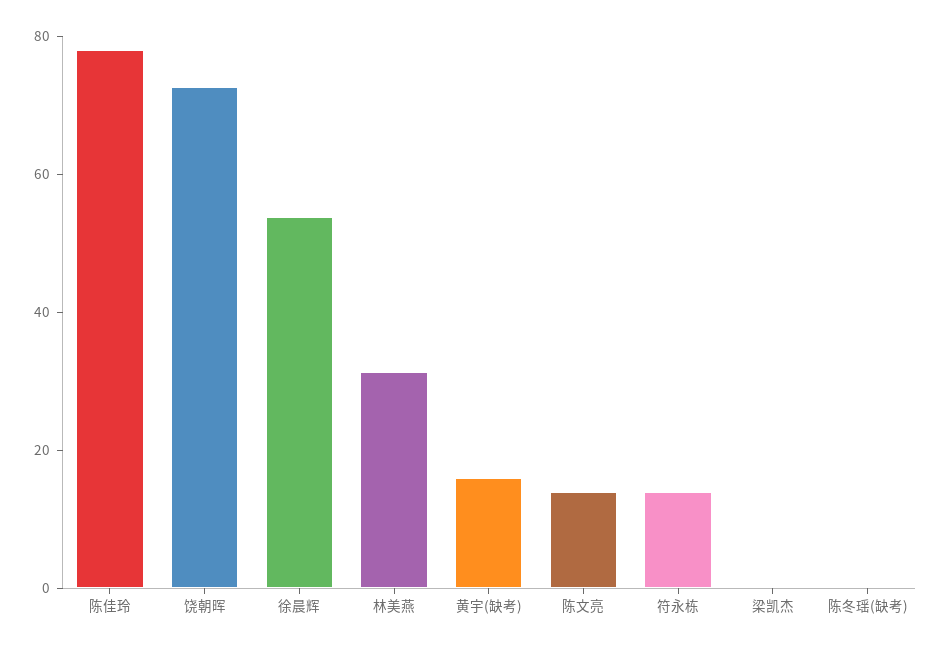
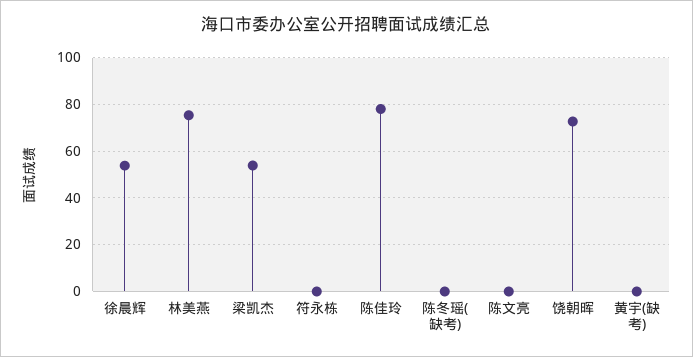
  {
    "陈佳玲": 80,
    "饶朝晖": 75,
    "徐晨辉": 55,
-   "林美燕": 30,
+   "林美燕": 75,
-   "黄宇(缺考)": 15,
+   "黄宇(缺考)": 0,
-   "陈文亮": 15,
+   "陈文亮": 0,
-   "符永栋": 15,
+   "符永栋": 0,
-   "梁凯杰": 0,
+   "梁凯杰": 55,
    "陈冬瑶(缺考)": 0
  }

